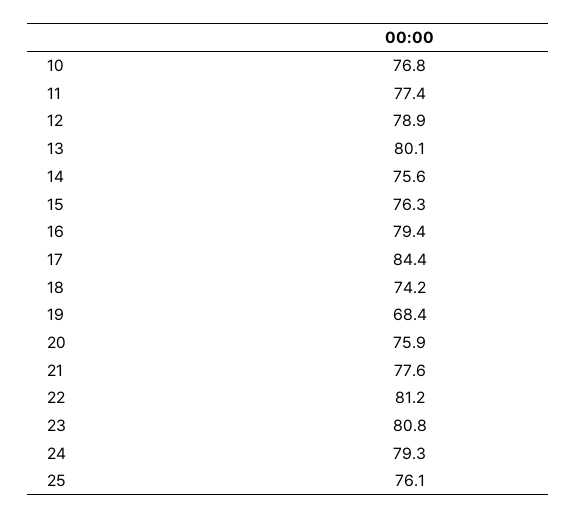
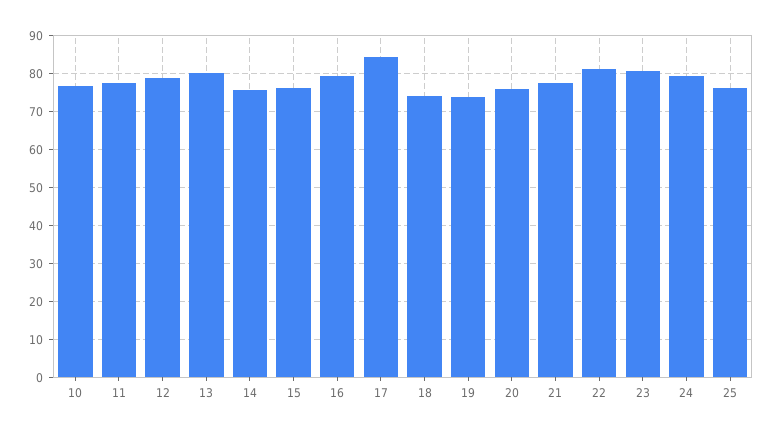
  {
    "10": 76.8,
    "11": 77.4,
    "12": 78.9,
    "13": 80.1,
    "14": 75.6,
    "15": 76.3,
    "16": 79.4,
    "17": 84.4,
    "18": 74.2,
-   "19": 68.4,
+   "19": 74,
    "20": 75.9,
    "21": 77.6,
    "22": 81.2,
    "23": 80.8,
    "24": 79.3,
    "25": 76.1
  }

